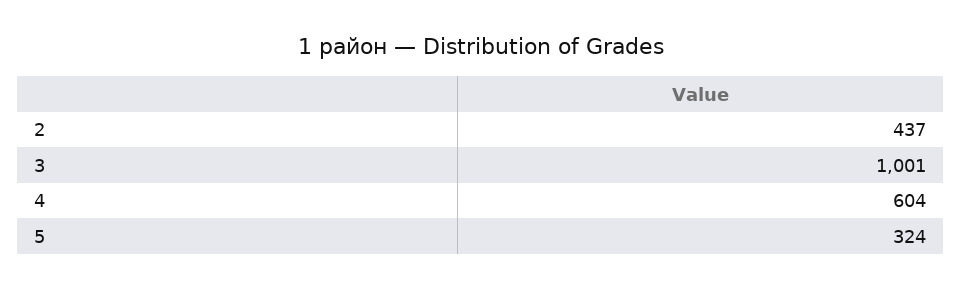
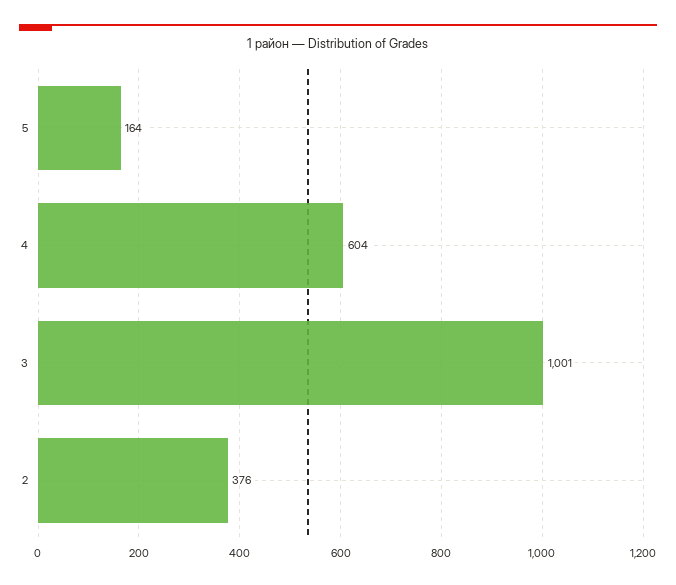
  {
-   "2": 437,
+   "2": 376,
    "3": 1001,
    "4": 604,
-   "5": 324
+   "5": 164
  }

